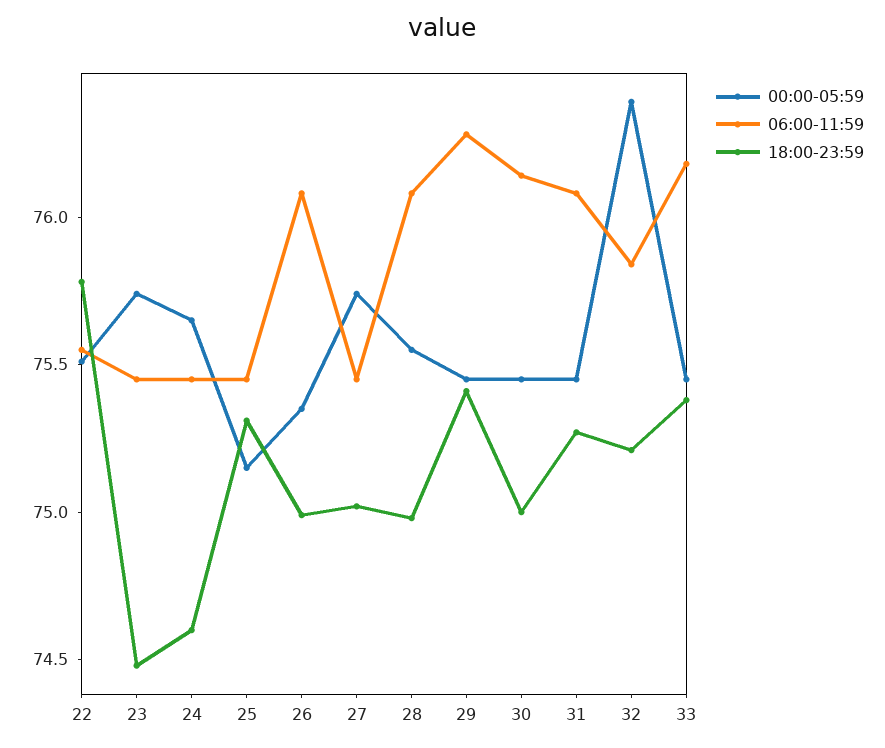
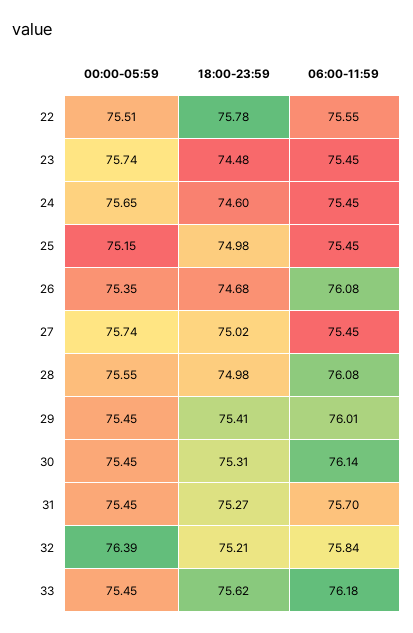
  {
    "00:00-05:59": {
      "22": 75.51,
      "23": 75.74,
      "24": 75.65,
      "25": 75.15,
      "26": 75.35,
      "27": 75.74,
      "28": 75.55,
      "29": 75.45,
      "30": 75.45,
      "31": 75.45,
      "32": 76.39,
      "33": 75.45
    },
    "06:00-11:59": {
      "22": 75.55,
      "23": 75.45,
      "24": 75.45,
      "25": 75.45,
      "26": 76.08,
      "27": 75.45,
      "28": 76.08,
-     "29": 76.3,
+     "29": 76.01,
      "30": 76.14,
-     "31": 76.1,
+     "31": 75.7,
      "32": 75.84,
      "33": 76.18
    },
    "18:00-23:59": {
      "22": 75.78,
      "23": 74.48,
      "24": 74.6,
-     "25": 75.3,
+     "25": 74.98,
-     "26": 75,
+     "26": 74.68,
      "27": 75.02,
      "28": 74.98,
      "29": 75.41,
-     "30": 75,
+     "30": 75.31,
      "31": 75.27,
      "32": 75.21,
-     "33": 75.4
+     "33": 75.62
    }
  }

